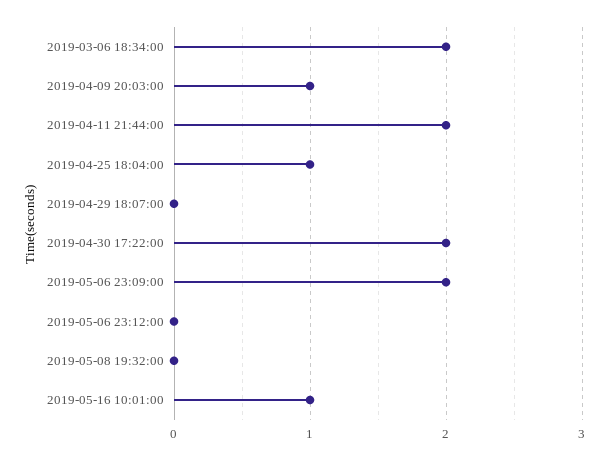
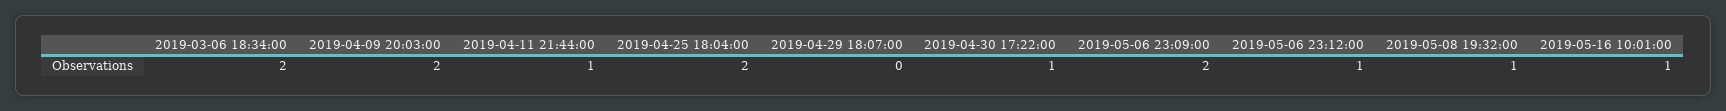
  {
    "2019-03-06 18:34:00": 2,
-   "2019-04-09 20:03:00": 1,
+   "2019-04-09 20:03:00": 2,
-   "2019-04-11 21:44:00": 2,
+   "2019-04-11 21:44:00": 1,
-   "2019-04-25 18:04:00": 1,
+   "2019-04-25 18:04:00": 2,
    "2019-04-29 18:07:00": 0,
-   "2019-04-30 17:22:00": 2,
+   "2019-04-30 17:22:00": 1,
    "2019-05-06 23:09:00": 2,
-   "2019-05-06 23:12:00": 0,
+   "2019-05-06 23:12:00": 1,
-   "2019-05-08 19:32:00": 0,
+   "2019-05-08 19:32:00": 1,
    "2019-05-16 10:01:00": 1
  }

